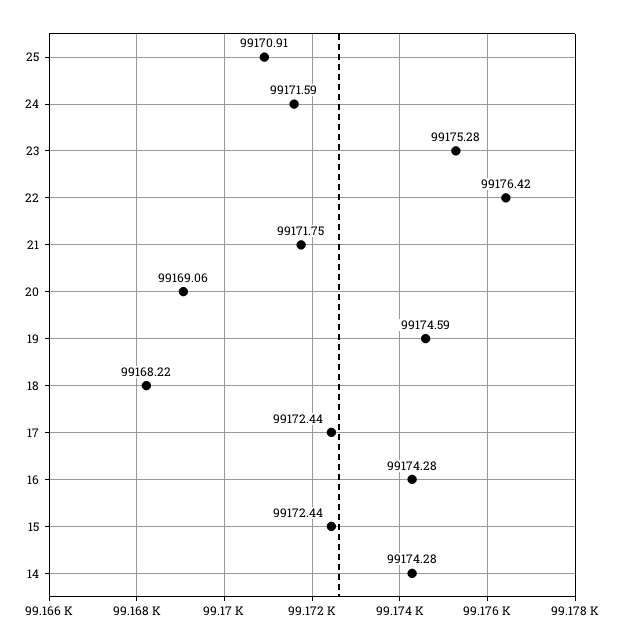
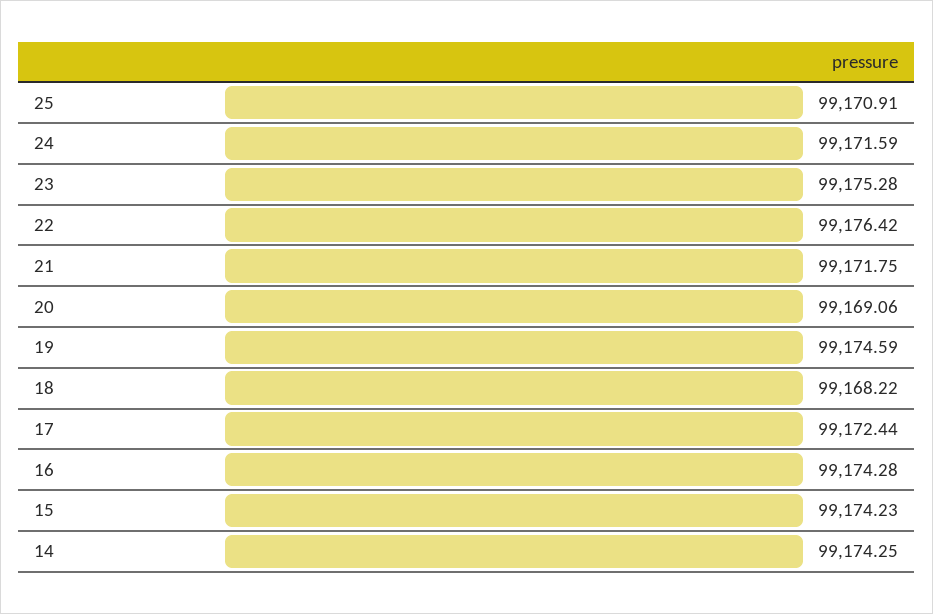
  {
    "25": 99170.91,
    "24": 99171.59,
    "23": 99175.28,
    "22": 99176.42,
    "21": 99171.75,
    "20": 99169.06,
    "19": 99174.59,
    "18": 99168.22,
    "17": 99172.44,
    "16": 99174.28,
-   "15": 99172.44,
+   "15": 99174.23,
-   "14": 99174.28
+   "14": 99174.25
  }

